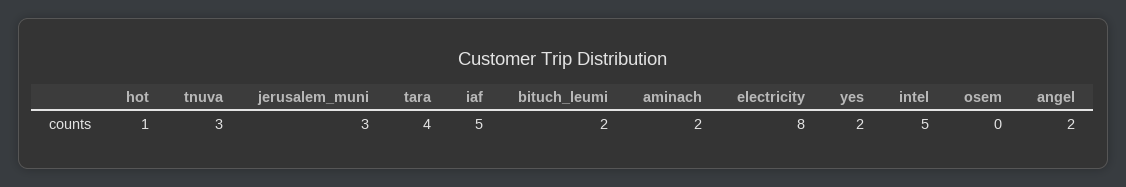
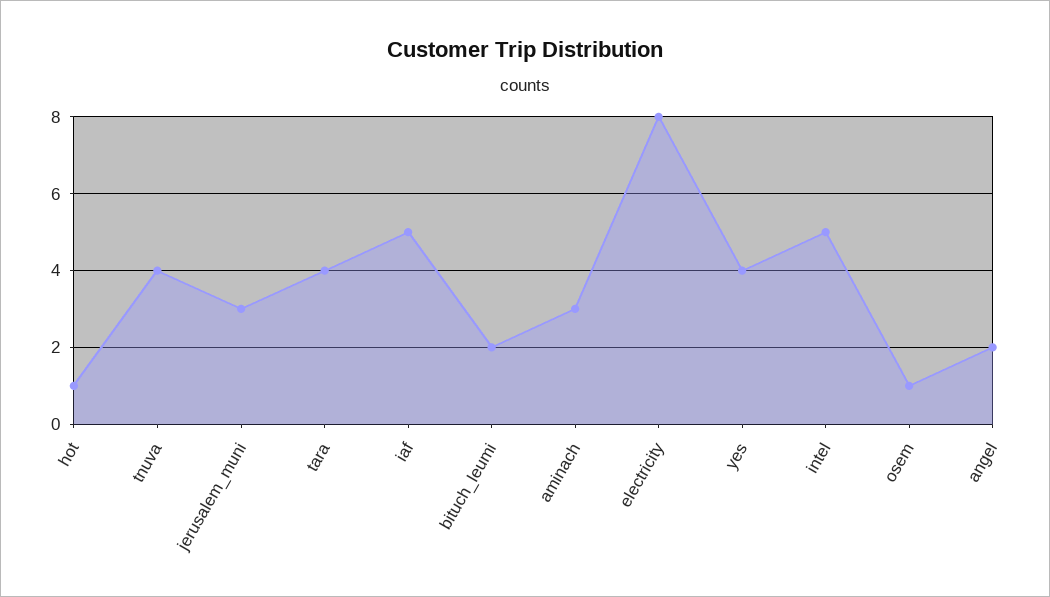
  {
    "hot": 1,
-   "tnuva": 3,
+   "tnuva": 4,
    "jerusalem_muni": 3,
    "tara": 4,
    "iaf": 5,
    "bituch_leumi": 2,
-   "aminach": 2,
+   "aminach": 3,
    "electricity": 8,
-   "yes": 2,
+   "yes": 4,
    "intel": 5,
-   "osem": 0,
+   "osem": 1,
    "angel": 2
  }

